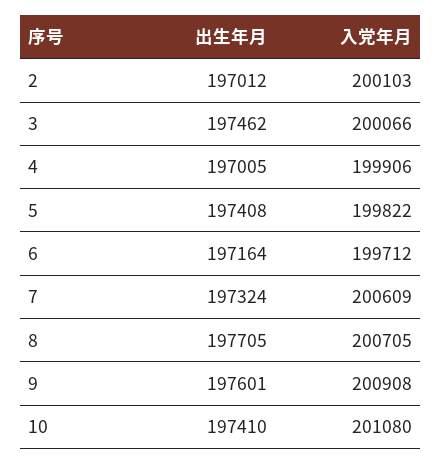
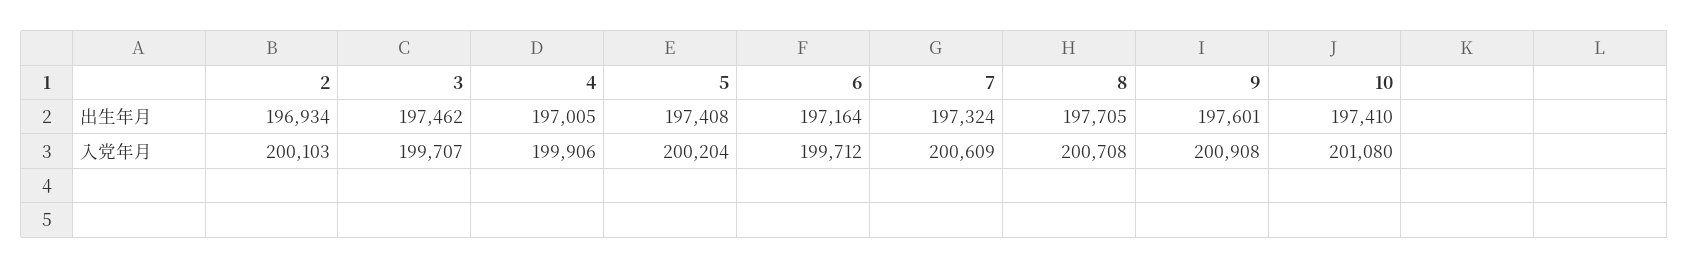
  {
    "出生年月": {
-     "2": 197012,
+     "2": 196934,
      "3": 197462,
      "4": 197005,
      "5": 197408,
      "6": 197164,
      "7": 197324,
      "8": 197705,
      "9": 197601,
      "10": 197410
    },
    "入党年月": {
      "2": 200103,
-     "3": 200066,
+     "3": 199707,
      "4": 199906,
-     "5": 199822,
+     "5": 200204,
      "6": 199712,
      "7": 200609,
-     "8": 200705,
+     "8": 200708,
      "9": 200908,
      "10": 201080
    }
  }

